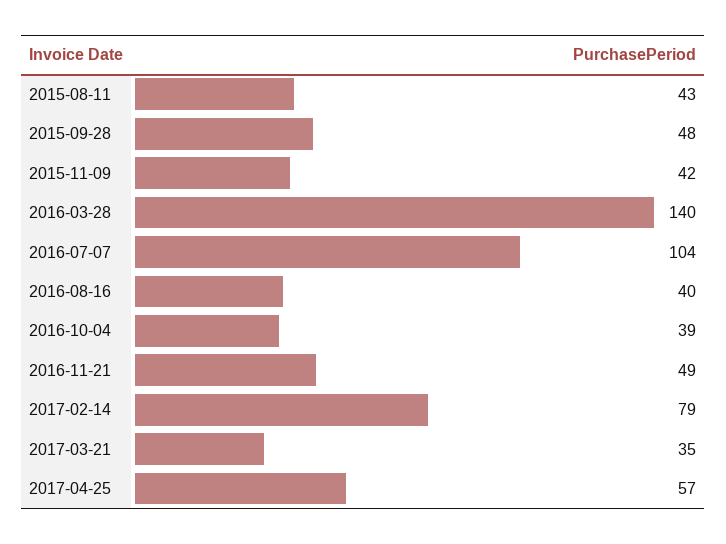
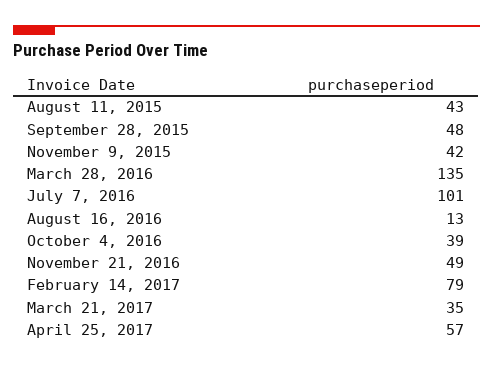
  {
    "2015-08-11": 43,
    "2015-09-28": 48,
    "2015-11-09": 42,
-   "2016-03-28": 140,
+   "2016-03-28": 135,
-   "2016-07-07": 104,
+   "2016-07-07": 101,
-   "2016-08-16": 40,
+   "2016-08-16": 13,
    "2016-10-04": 39,
    "2016-11-21": 49,
    "2017-02-14": 79,
    "2017-03-21": 35,
    "2017-04-25": 57
  }

